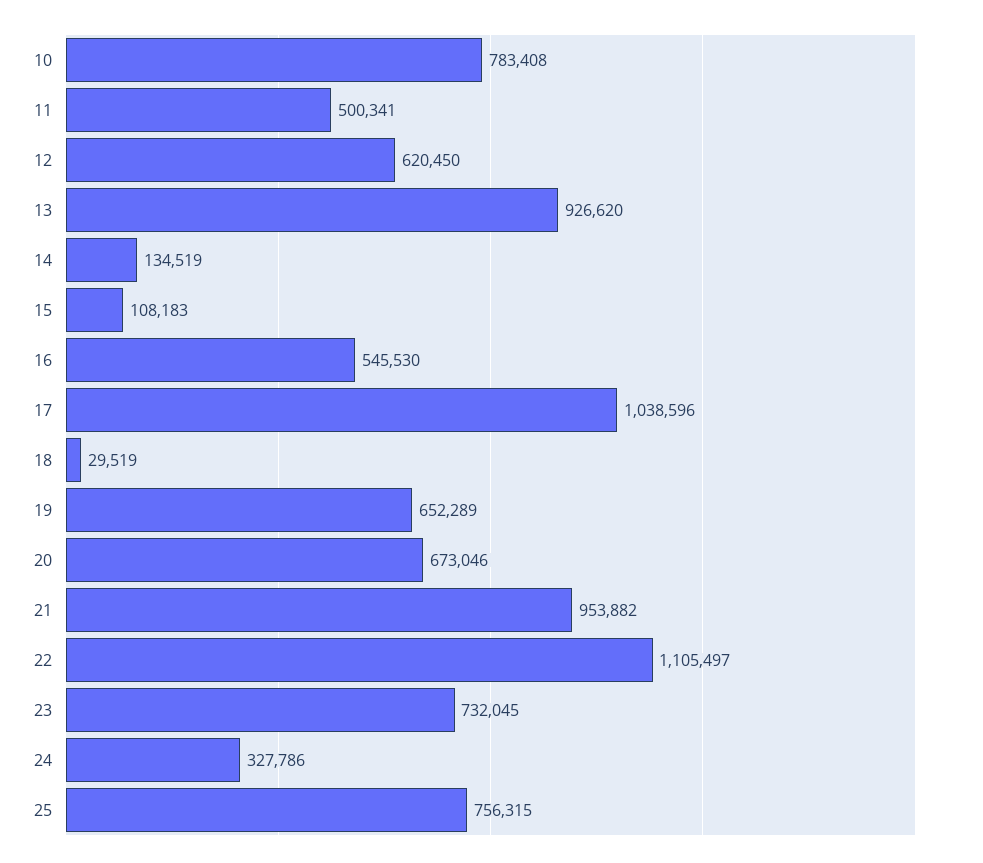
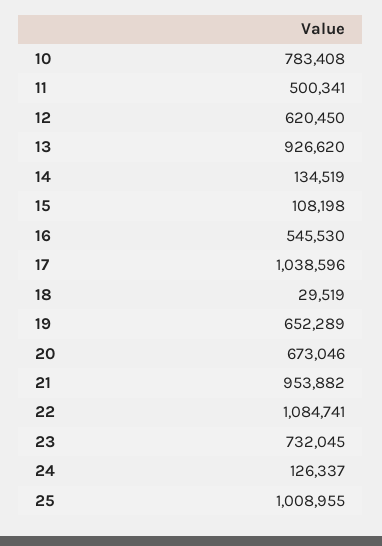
  {
    "10": 783408,
    "11": 500341,
    "12": 620450,
    "13": 926620,
    "14": 134519,
-   "15": 108183,
+   "15": 108198,
    "16": 545530,
    "17": 1038596,
    "18": 29519,
    "19": 652289,
    "20": 673046,
    "21": 953882,
-   "22": 1105497,
+   "22": 1084741,
    "23": 732045,
-   "24": 327786,
+   "24": 126337,
-   "25": 756315
+   "25": 1008955
  }

